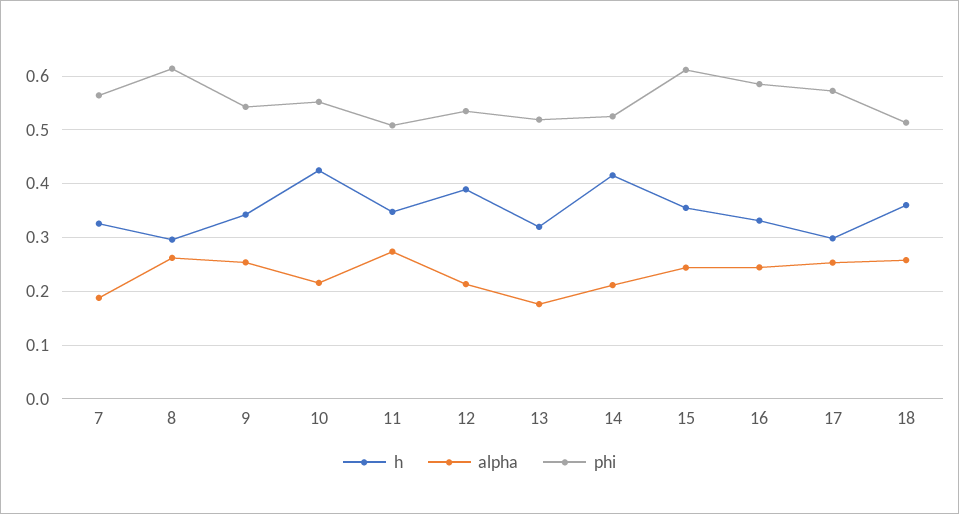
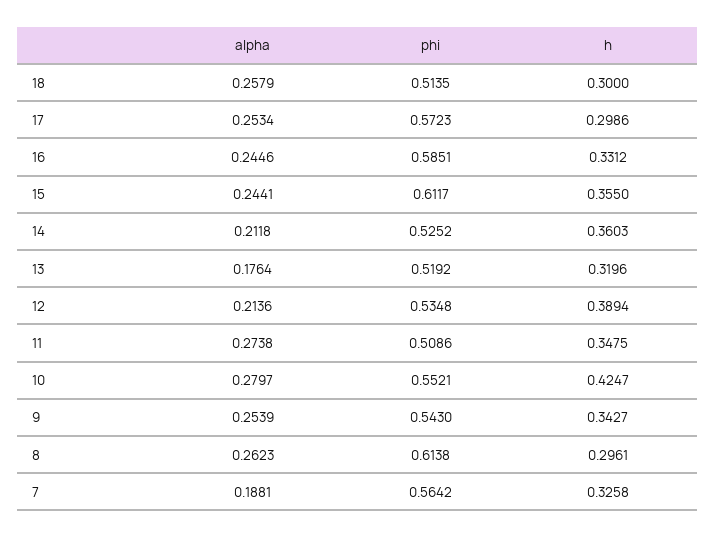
  {
    "h": {
      "7": 0.3258,
      "8": 0.2961,
      "9": 0.3427,
      "10": 0.4247,
      "11": 0.3475,
      "12": 0.3894,
      "13": 0.3196,
-     "14": 0.42,
+     "14": 0.3603,
      "15": 0.355,
      "16": 0.3312,
      "17": 0.2986,
-     "18": 0.36
+     "18": 0.3
    },
    "alpha": {
      "7": 0.1881,
      "8": 0.2623,
      "9": 0.2539,
-     "10": 0.22,
+     "10": 0.2797,
      "11": 0.2738,
      "12": 0.2136,
      "13": 0.1764,
      "14": 0.2118,
      "15": 0.2441,
      "16": 0.2446,
      "17": 0.2534,
      "18": 0.2579
    },
    "phi": {
      "7": 0.5642,
      "8": 0.6138,
      "9": 0.543,
      "10": 0.5521,
      "11": 0.5086,
      "12": 0.5348,
      "13": 0.5192,
      "14": 0.5252,
      "15": 0.6117,
      "16": 0.5851,
      "17": 0.5723,
      "18": 0.5135
    }
  }

